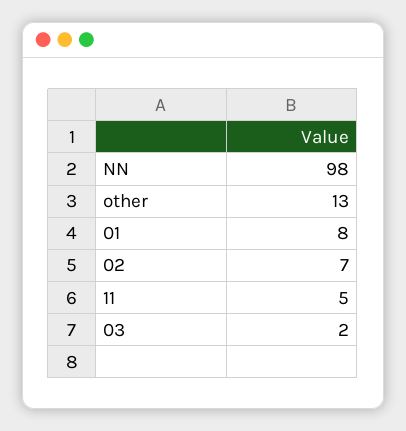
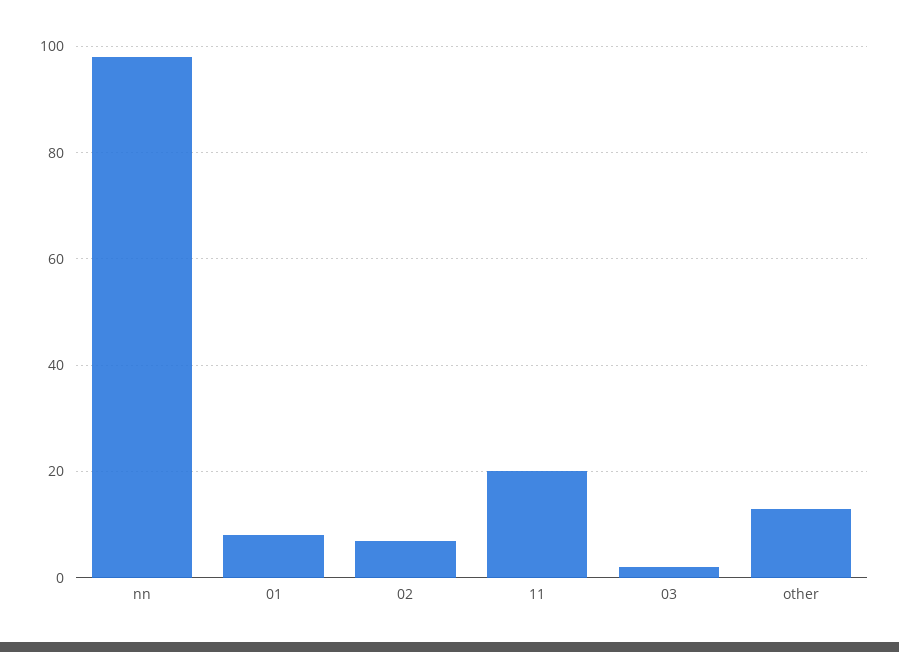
  {
    "NN": 98,
    "other": 13,
    "01": 8,
    "02": 7,
-   "11": 5,
+   "11": 20,
    "03": 2
  }

